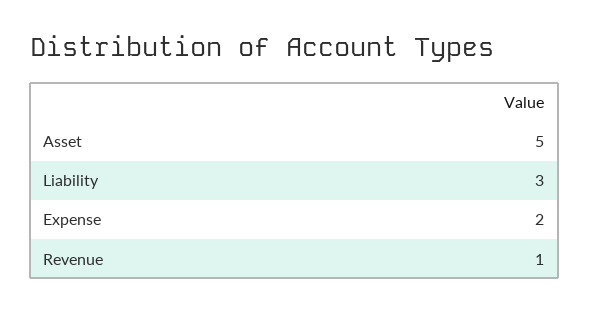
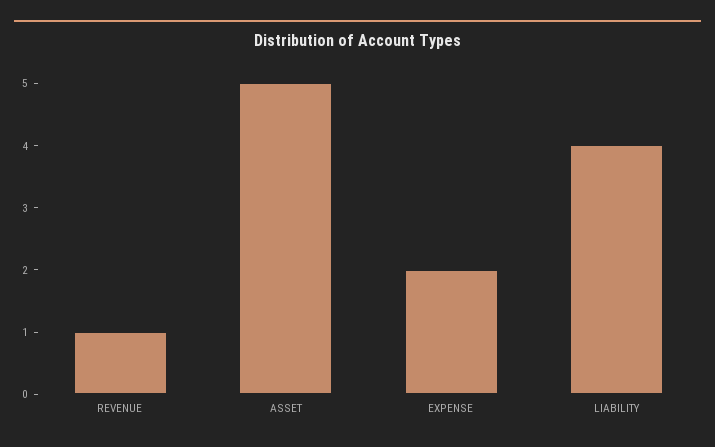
  {
    "Asset": 5,
-   "Liability": 3,
+   "Liability": 4,
    "Expense": 2,
    "Revenue": 1
  }

